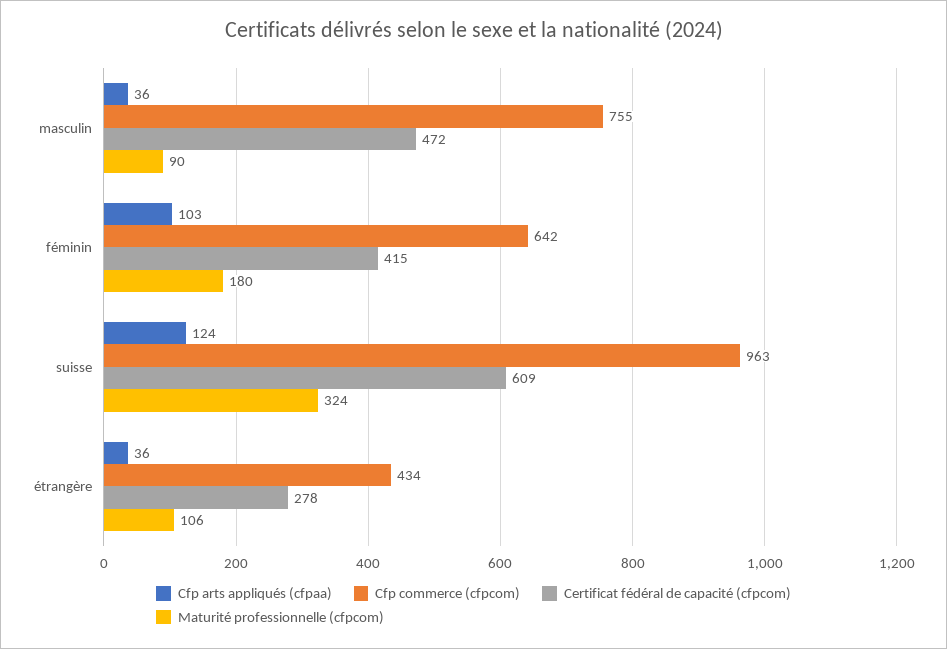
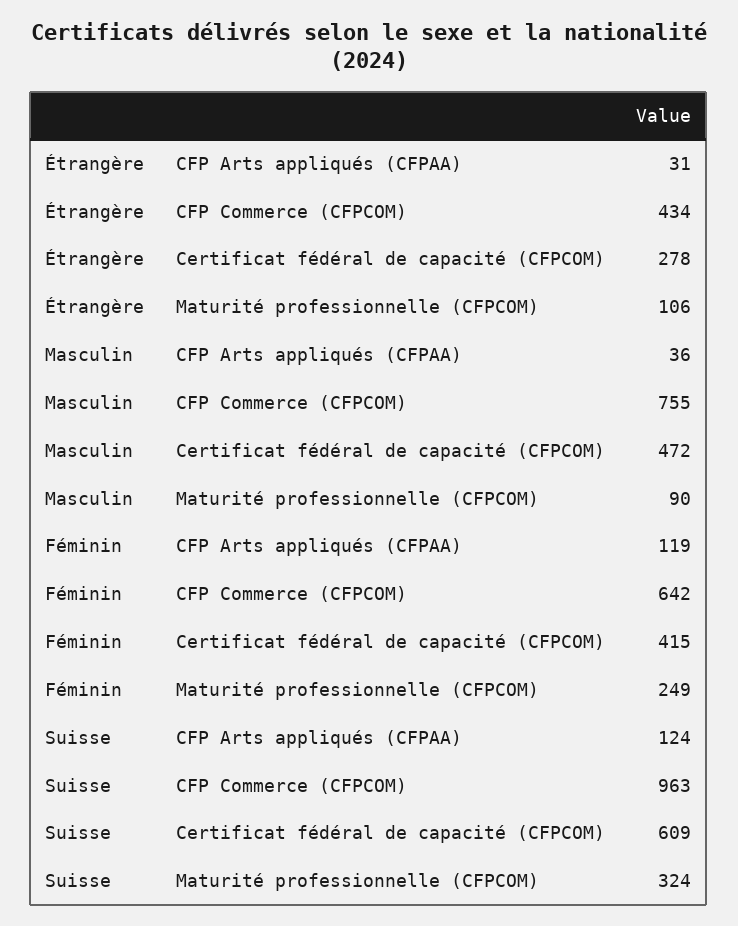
  {
    "Cfp arts appliqués (cfpaa)": {
      "masculin": 36,
-     "féminin": 103,
+     "féminin": 119,
      "suisse": 124,
-     "étrangère": 36
+     "étrangère": 31
    },
    "Cfp commerce (cfpcom)": {
      "masculin": 755,
      "féminin": 642,
      "suisse": 963,
      "étrangère": 434
    },
    "Certificat fédéral de capacité (cfpcom)": {
      "masculin": 472,
      "féminin": 415,
      "suisse": 609,
      "étrangère": 278
    },
    "Maturité professionnelle (cfpcom)": {
      "masculin": 90,
-     "féminin": 180,
+     "féminin": 249,
      "suisse": 324,
      "étrangère": 106
    }
  }

